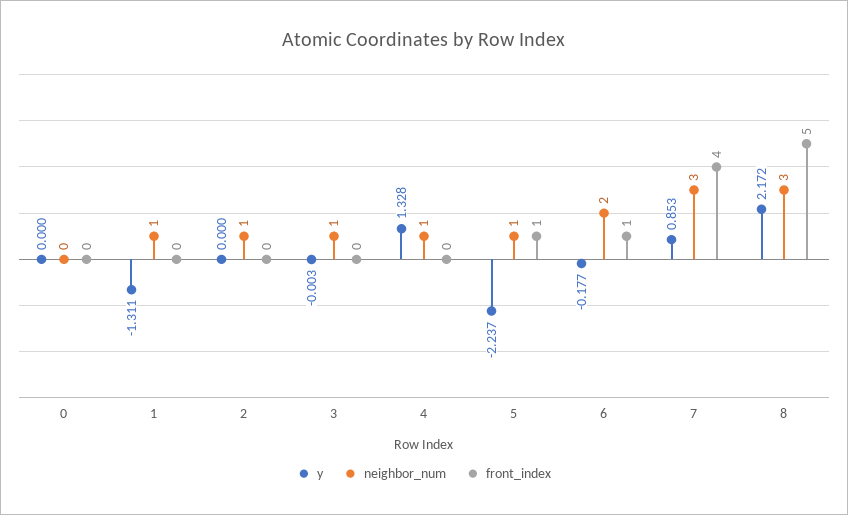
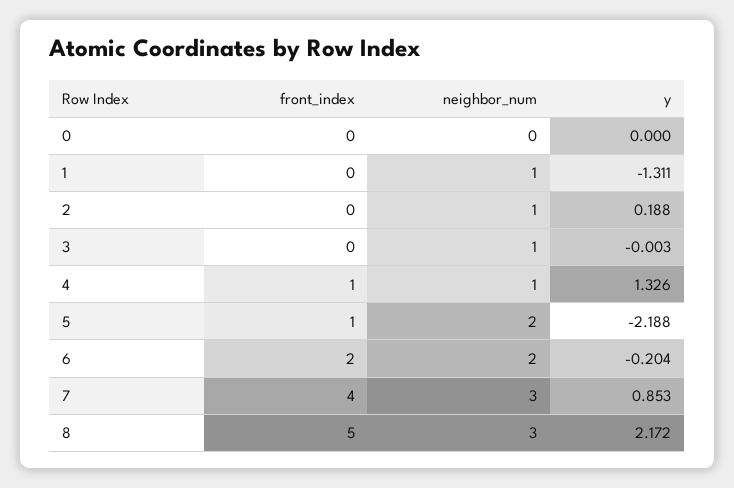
  {
    "y": {
      "0": 0,
      "1": -1.311,
-     "2": 0,
+     "2": 0.188,
      "3": -0.003,
-     "4": 1.328,
+     "4": 1.326,
-     "5": -2.237,
+     "5": -2.188,
-     "6": -0.177,
+     "6": -0.204,
      "7": 0.853,
      "8": 2.172
    },
    "neighbor_num": {
      "0": 0,
      "1": 1,
      "2": 1,
      "3": 1,
      "4": 1,
-     "5": 1,
+     "5": 2,
      "6": 2,
      "7": 3,
      "8": 3
    },
    "front_index": {
      "0": 0,
      "1": 0,
      "2": 0,
      "3": 0,
-     "4": 0,
+     "4": 1,
      "5": 1,
-     "6": 1,
+     "6": 2,
      "7": 4,
      "8": 5
    }
  }

